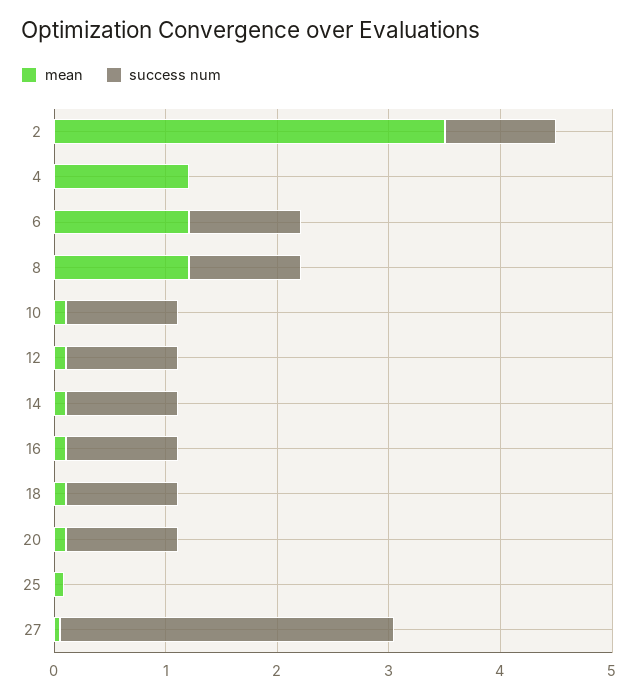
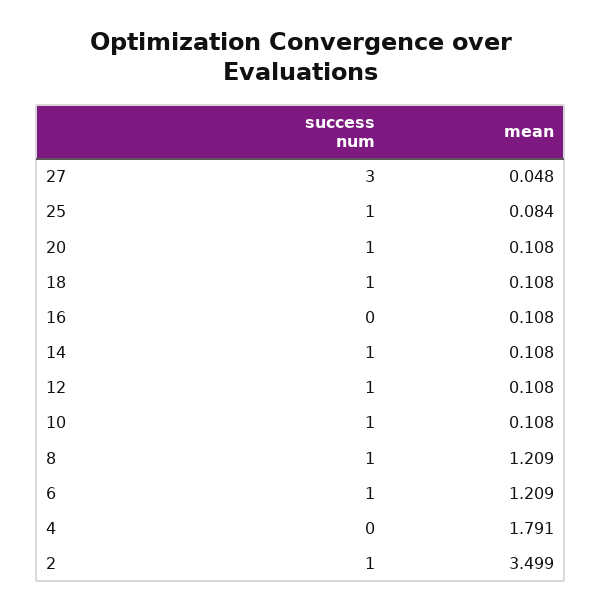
  {
    "mean": {
      "2": 3.499,
-     "4": 1.2,
+     "4": 1.791,
      "6": 1.209,
      "8": 1.209,
      "10": 0.108,
      "12": 0.108,
      "14": 0.108,
      "16": 0.108,
      "18": 0.108,
      "20": 0.108,
      "25": 0.084,
      "27": 0.048
    },
    "success num": {
      "2": 1,
      "4": 0,
      "6": 1,
      "8": 1,
      "10": 1,
      "12": 1,
      "14": 1,
-     "16": 1,
+     "16": 0,
      "18": 1,
      "20": 1,
-     "25": 0,
+     "25": 1,
      "27": 3
    }
  }

